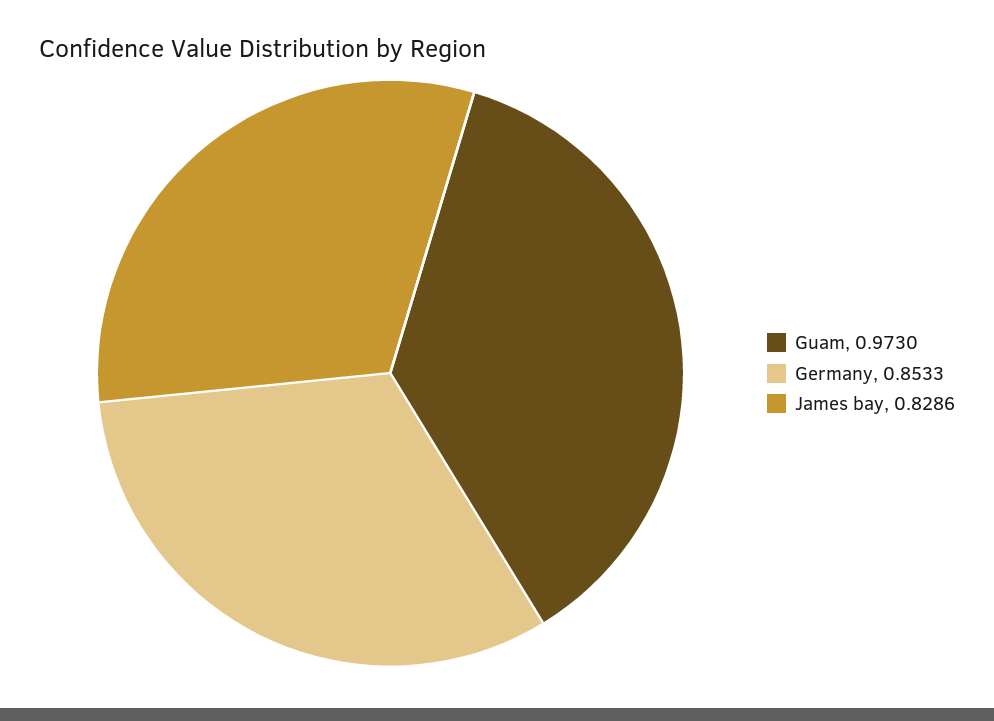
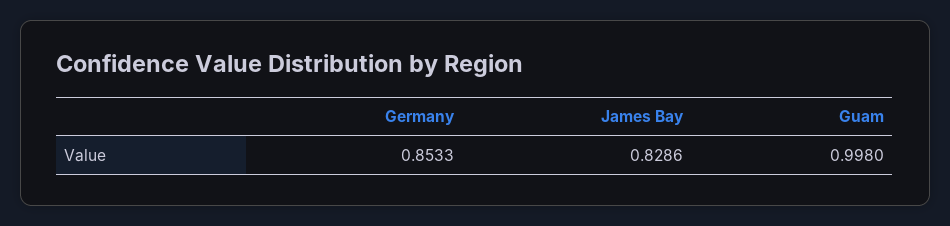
  {
-   "Guam": 0.973,
+   "Guam": 0.998,
    "Germany": 0.8533,
    "James bay": 0.8286
  }

